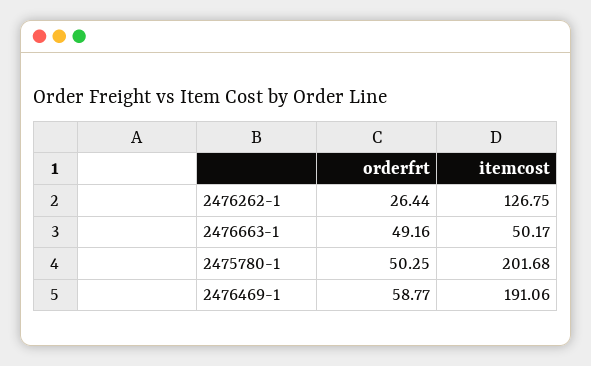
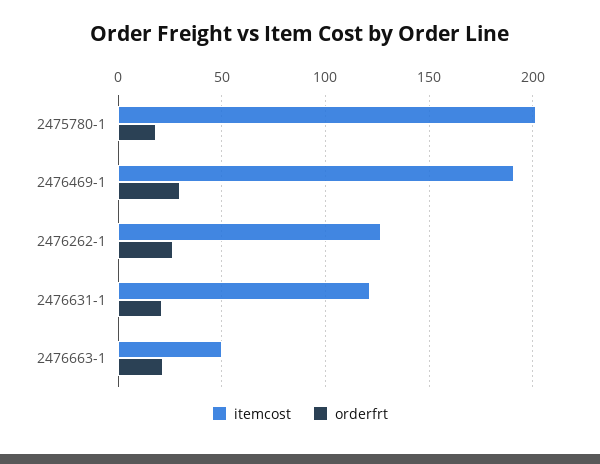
  {
    "orderfrt": {
      "2476262-1": 26.44,
-     "2476663-1": 49.16,
+     "2476663-1": 20,
-     "2475780-1": 50.25,
+     "2475780-1": 20,
-     "2476469-1": 58.77
+     "2476469-1": 30,
+     "2476631-1": 20
    },
    "itemcost": {
      "2476262-1": 126.75,
      "2476663-1": 50.17,
      "2475780-1": 201.68,
-     "2476469-1": 191.06
+     "2476469-1": 191.06,
+     "2476631-1": 120
    }
  }

